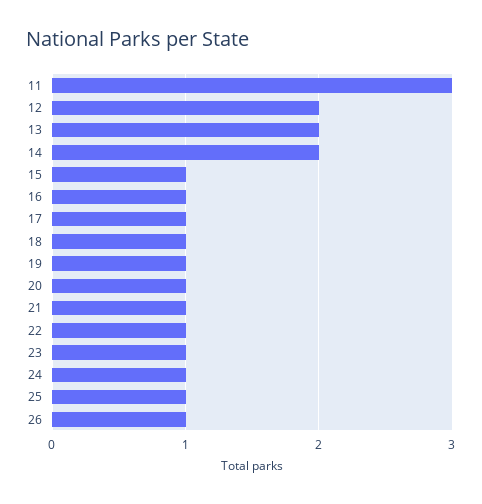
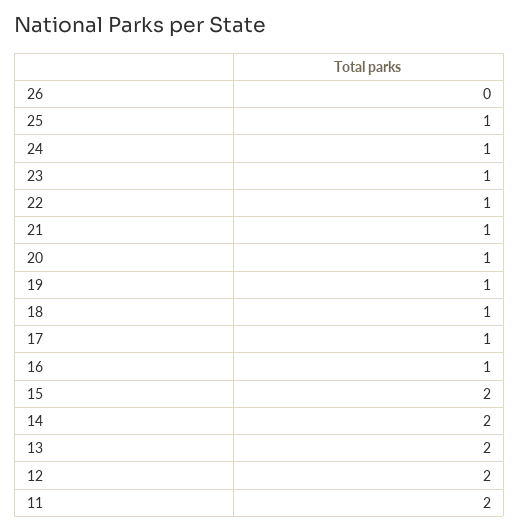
  {
-   "11": 3,
+   "11": 2,
    "12": 2,
    "13": 2,
    "14": 2,
-   "15": 1,
+   "15": 2,
    "16": 1,
    "17": 1,
    "18": 1,
    "19": 1,
    "20": 1,
    "21": 1,
    "22": 1,
    "23": 1,
    "24": 1,
    "25": 1,
-   "26": 1
+   "26": 0
  }

